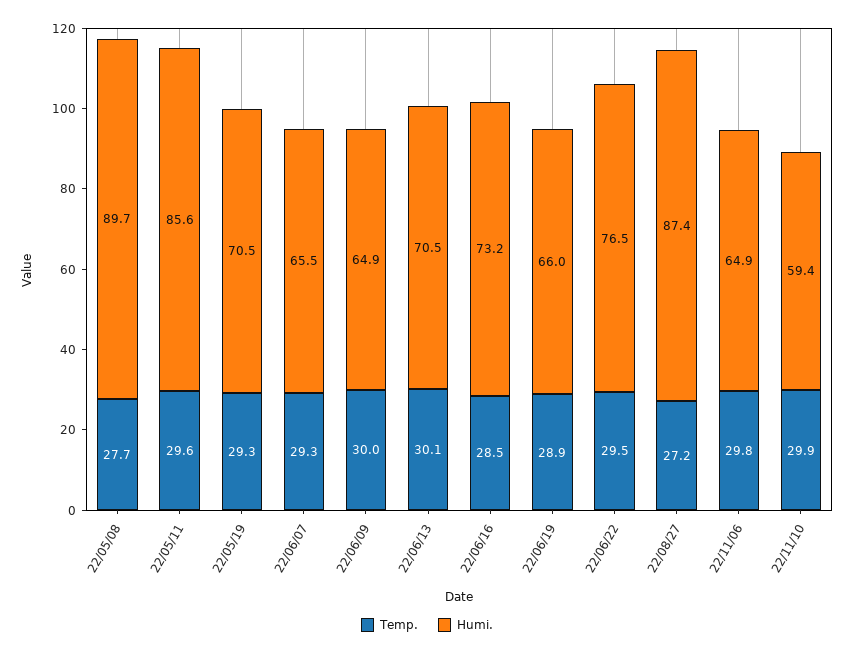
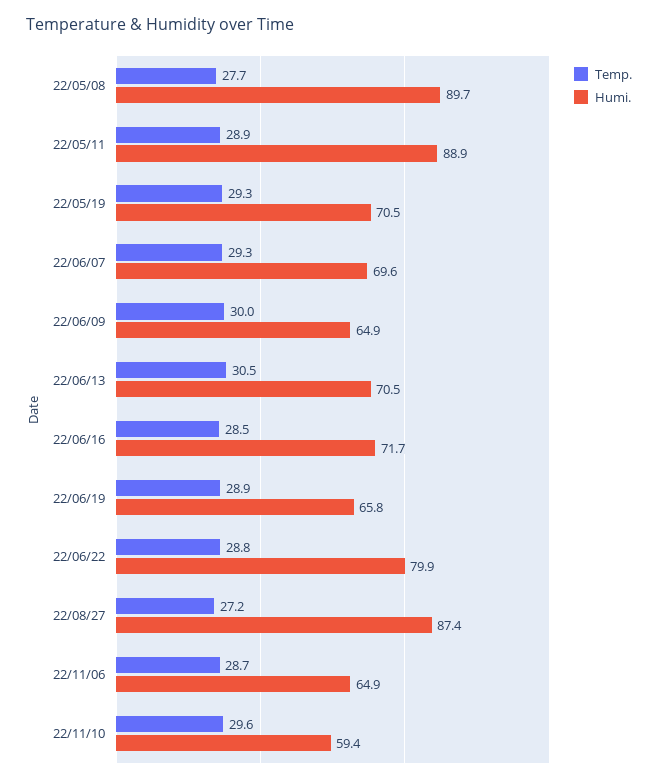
  {
    "Temp.": {
      "22/05/08": 27.7,
-     "22/05/11": 29.6,
+     "22/05/11": 28.9,
      "22/05/19": 29.3,
      "22/06/07": 29.3,
      "22/06/09": 30,
-     "22/06/13": 30.1,
+     "22/06/13": 30.5,
      "22/06/16": 28.5,
      "22/06/19": 28.9,
-     "22/06/22": 29.5,
+     "22/06/22": 28.8,
      "22/08/27": 27.2,
-     "22/11/06": 29.8,
+     "22/11/06": 28.7,
-     "22/11/10": 29.9
+     "22/11/10": 29.6
    },
    "Humi.": {
      "22/05/08": 89.7,
-     "22/05/11": 85.6,
+     "22/05/11": 88.9,
      "22/05/19": 70.5,
-     "22/06/07": 65.5,
+     "22/06/07": 69.6,
      "22/06/09": 64.9,
      "22/06/13": 70.5,
-     "22/06/16": 73.2,
+     "22/06/16": 71.7,
-     "22/06/19": 66,
+     "22/06/19": 65.8,
-     "22/06/22": 76.5,
+     "22/06/22": 79.9,
      "22/08/27": 87.4,
      "22/11/06": 64.9,
      "22/11/10": 59.4
    }
  }

